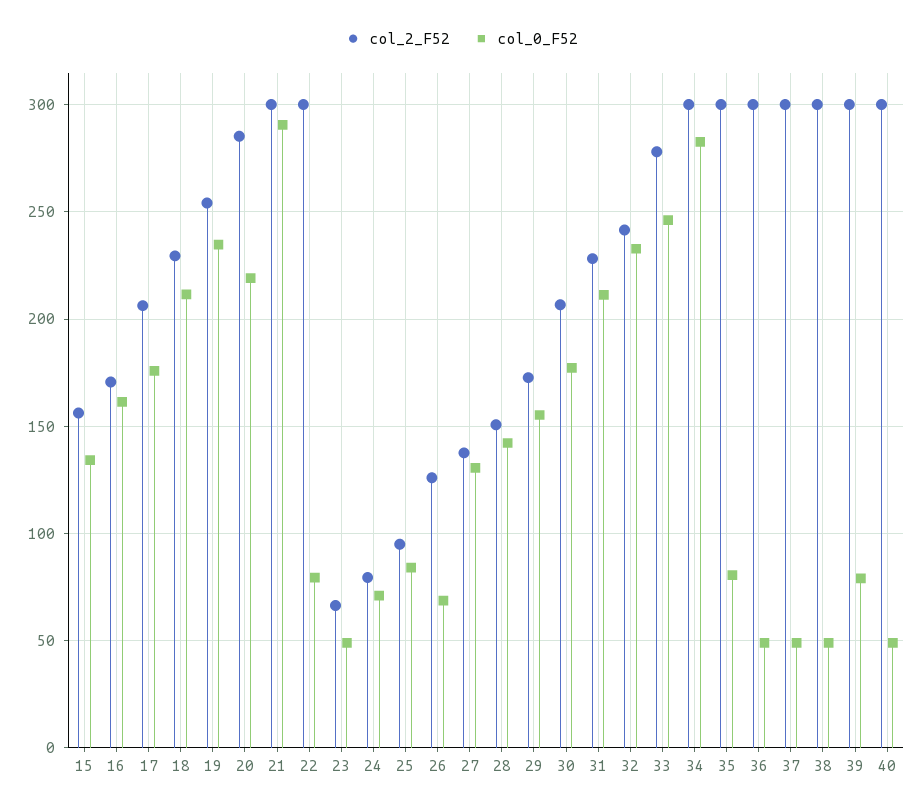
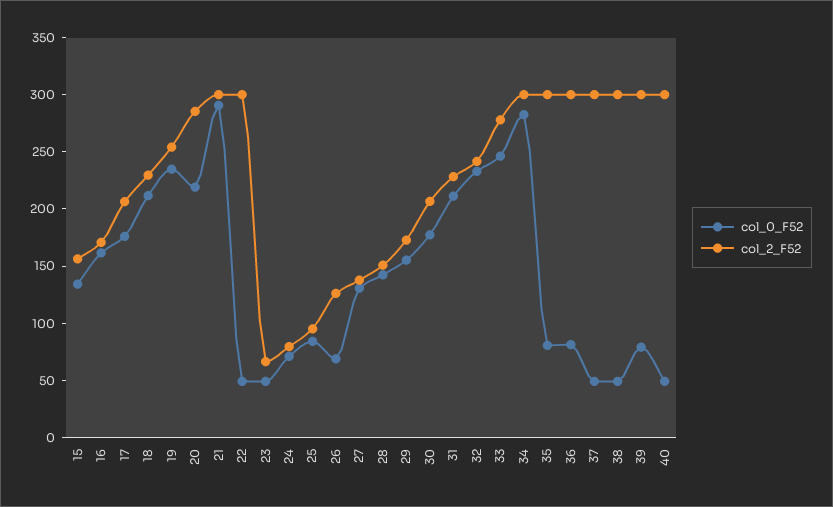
  {
    "col_2_F52": {
      "15": 155,
      "16": 170,
      "17": 205,
      "18": 230,
      "19": 255,
      "20": 285,
      "21": 300,
      "22": 300,
      "23": 65,
      "24": 80,
      "25": 95,
      "26": 125,
      "27": 140,
      "28": 150,
      "29": 175,
      "30": 205,
      "31": 230,
      "32": 240,
      "33": 280,
      "34": 300,
      "35": 300,
      "36": 300,
      "37": 300,
      "38": 300,
      "39": 300,
      "40": 300
    },
    "col_0_F52": {
      "15": 135,
      "16": 160,
      "17": 175,
      "18": 210,
      "19": 235,
      "20": 220,
      "21": 290,
-     "22": 80,
+     "22": 50,
      "23": 50,
      "24": 70,
      "25": 85,
      "26": 70,
      "27": 130,
      "28": 140,
      "29": 155,
      "30": 175,
      "31": 210,
      "32": 235,
      "33": 245,
      "34": 285,
      "35": 80,
-     "36": 50,
+     "36": 80,
      "37": 50,
      "38": 50,
      "39": 80,
      "40": 50
    }
  }

